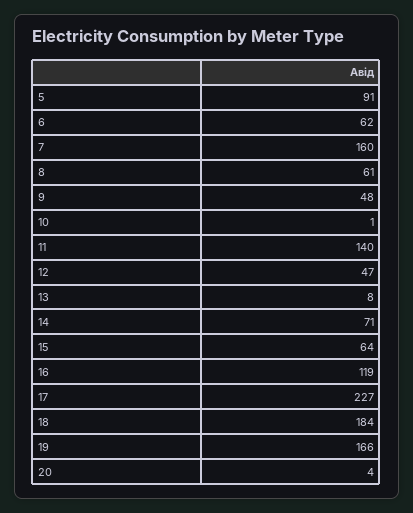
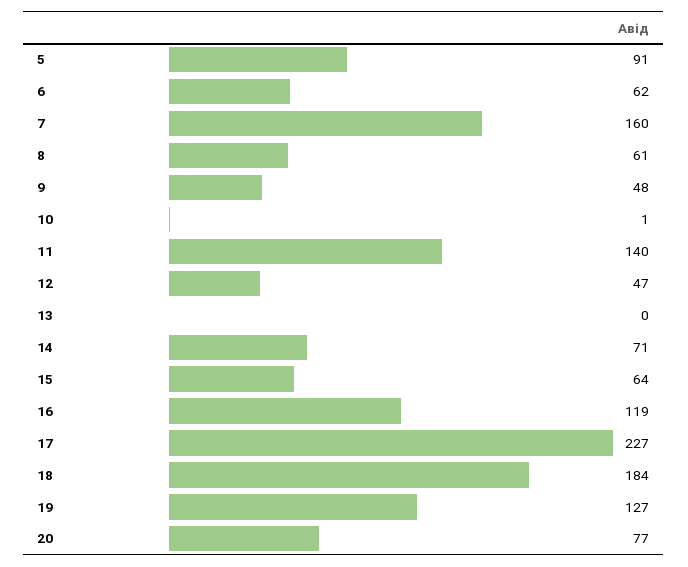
  {
    "5": 91,
    "6": 62,
    "7": 160,
    "8": 61,
    "9": 48,
    "10": 1,
    "11": 140,
    "12": 47,
-   "13": 8,
+   "13": 0,
    "14": 71,
    "15": 64,
    "16": 119,
    "17": 227,
    "18": 184,
-   "19": 166,
+   "19": 127,
-   "20": 4
+   "20": 77
  }

